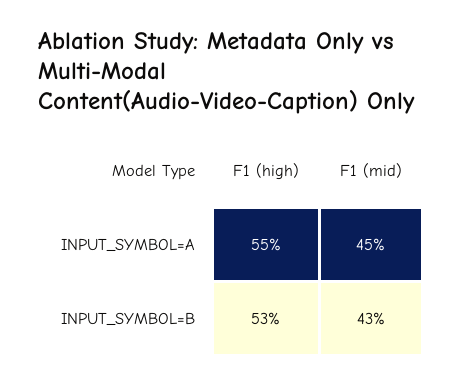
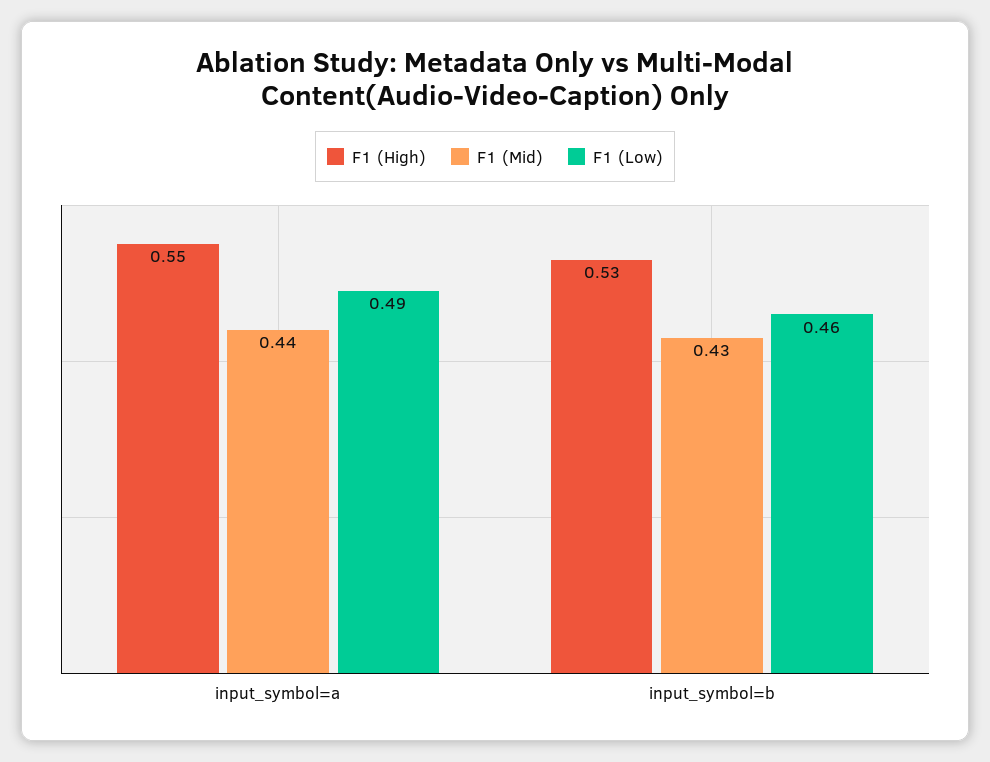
  {
    "F1 (high)": {
      "INPUT_SYMBOL=A": 0.55,
      "INPUT_SYMBOL=B": 0.53
    },
    "F1 (mid)": {
-     "INPUT_SYMBOL=A": 0.45,
+     "INPUT_SYMBOL=A": 0.44,
      "INPUT_SYMBOL=B": 0.43
-   }
+   },
+   "F1 (Low)": {
+     "INPUT_SYMBOL=A": 0.49,
+     "INPUT_SYMBOL=B": 0.46
+   }
  }

